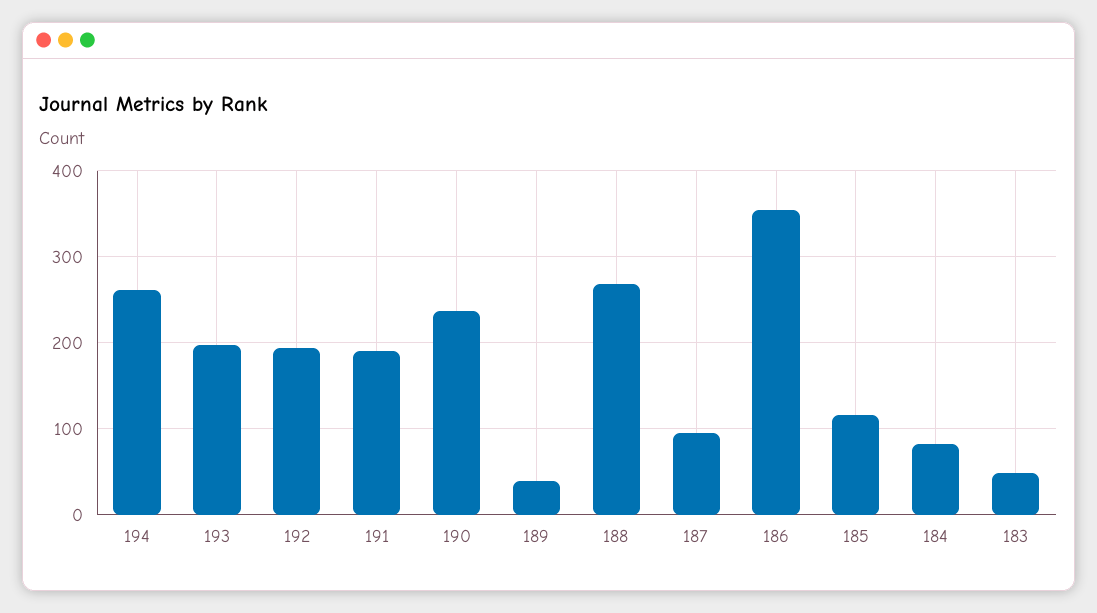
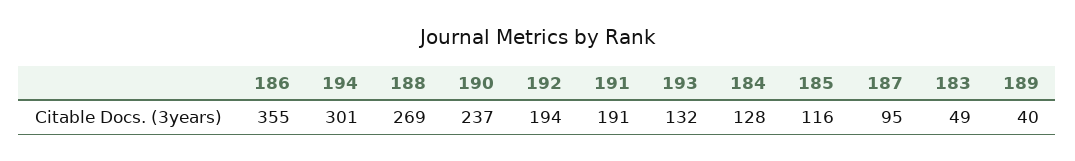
  {
-   "194": 260,
+   "194": 301,
-   "193": 200,
+   "193": 132,
    "192": 194,
    "191": 191,
    "190": 237,
    "189": 40,
    "188": 269,
    "187": 95,
    "186": 355,
    "185": 116,
-   "184": 80,
+   "184": 128,
    "183": 49
  }

